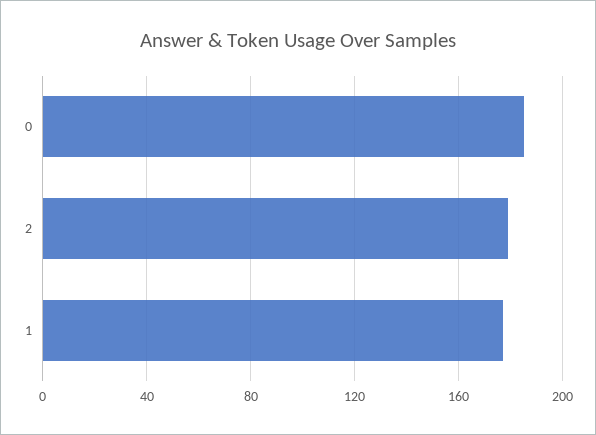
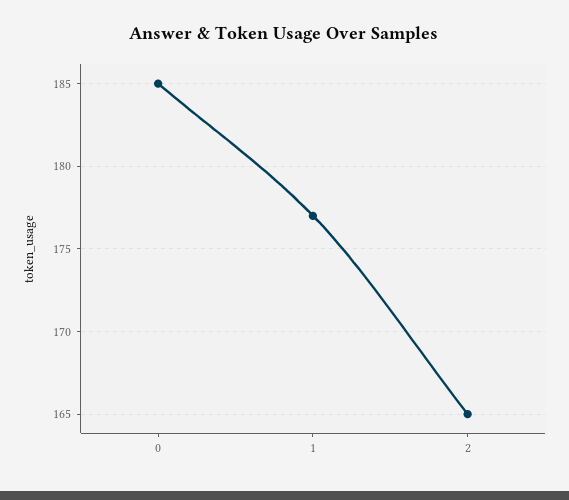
  {
    "0": 185,
-   "2": 180,
+   "2": 165,
    "1": 177
  }

